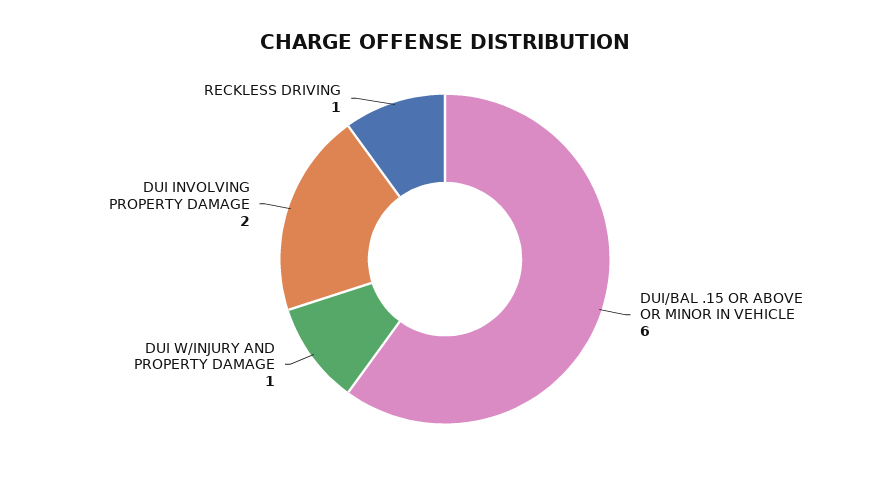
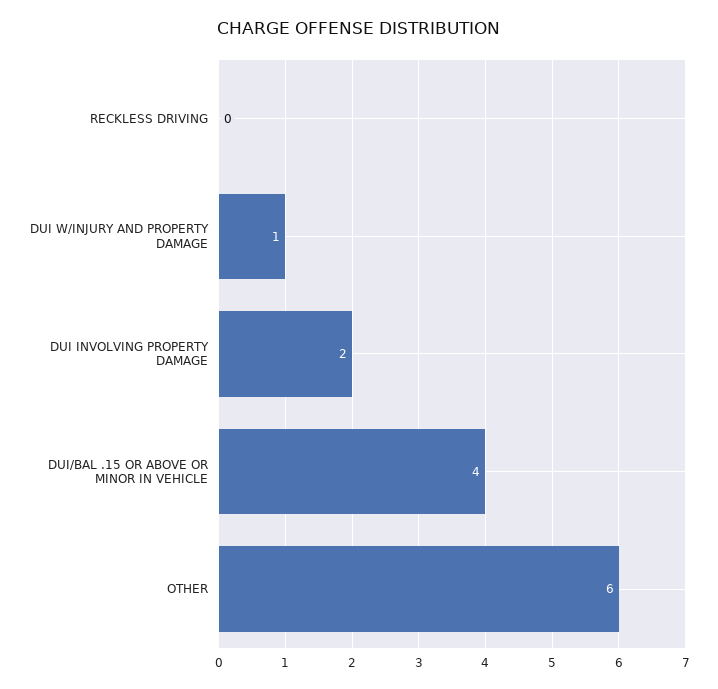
  {
-   "DUI/BAL .15 OR ABOVE OR MINOR IN VEHICLE": 6,
+   "DUI/BAL .15 OR ABOVE OR MINOR IN VEHICLE": 4,
    "DUI W/INJURY AND PROPERTY DAMAGE": 1,
    "DUI INVOLVING PROPERTY DAMAGE": 2,
-   "RECKLESS DRIVING": 1
+   "RECKLESS DRIVING": 0,
+   "OTHER": 6
  }

